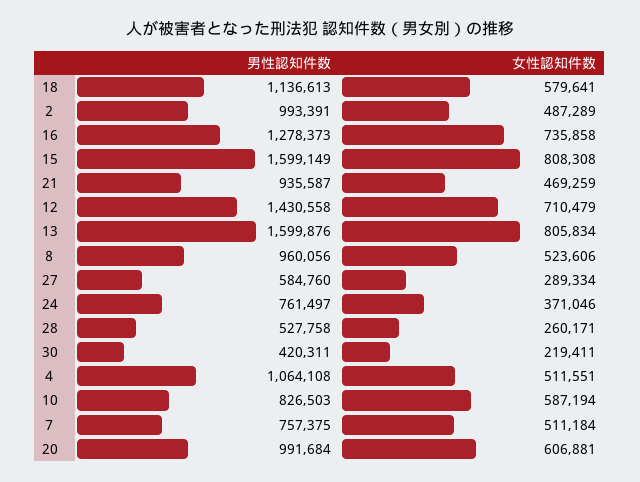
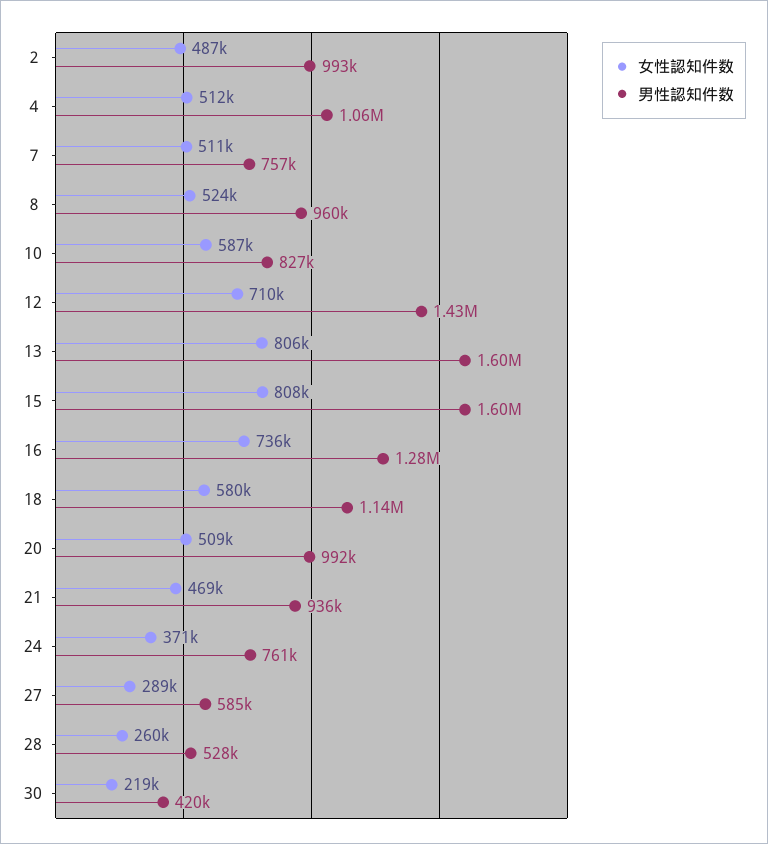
  {
    "男性認知件数": {
      "18": 1136613,
      "２": 993391,
      "16": 1278373,
      "15": 1599149,
      "21": 935587,
      "12": 1430558,
      "13": 1599876,
      "８": 960056,
      "27": 584760,
      "24": 761497,
      "28": 527758,
      "30": 420311,
      "４": 1064108,
      "10": 826503,
      "７": 757375,
      "20": 991684
    },
    "女性認知件数": {
      "18": 579641,
      "２": 487289,
      "16": 735858,
      "15": 808308,
      "21": 469259,
      "12": 710479,
      "13": 805834,
      "８": 523606,
      "27": 289334,
      "24": 371046,
      "28": 260171,
      "30": 219411,
      "４": 511551,
      "10": 587194,
      "７": 511184,
-     "20": 606881
+     "20": 509000
    }
  }

